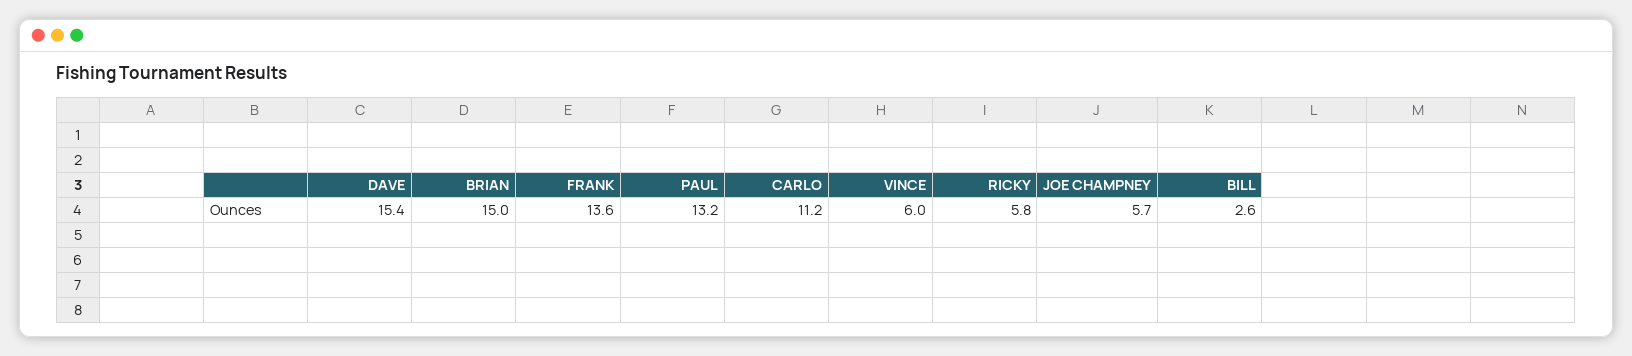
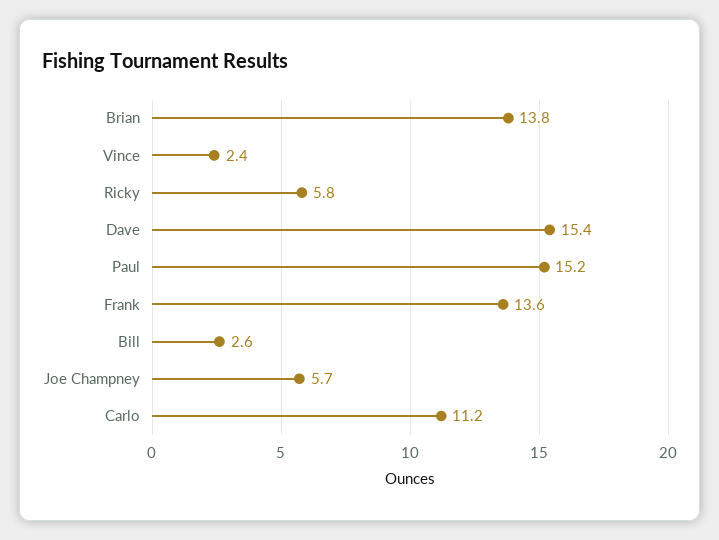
  {
    "DAVE": 15.4,
-   "BRIAN": 15,
+   "BRIAN": 13.8,
    "FRANK": 13.6,
-   "PAUL": 13.2,
+   "PAUL": 15.2,
    "CARLO": 11.2,
-   "VINCE": 6,
+   "VINCE": 2.4,
    "RICKY": 5.8,
    "JOE CHAMPNEY": 5.7,
    "BILL": 2.6
  }

